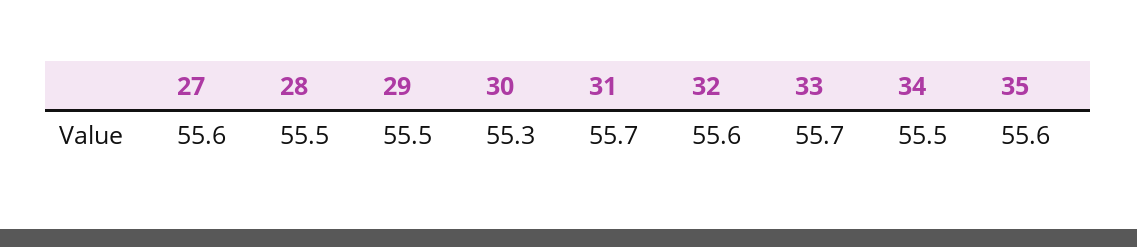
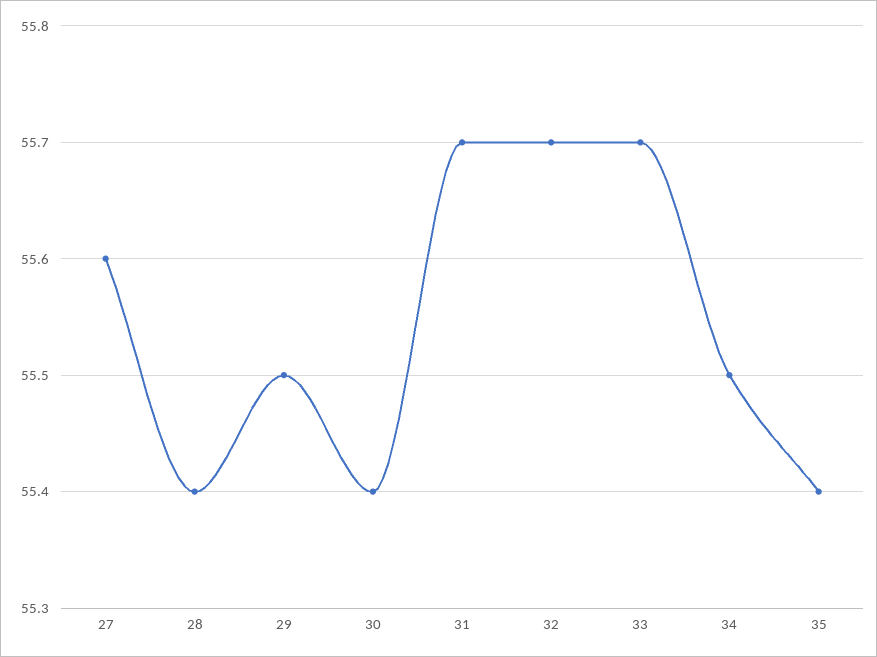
  {
    "27": 55.6,
-   "28": 55.5,
+   "28": 55.4,
    "29": 55.5,
-   "30": 55.3,
+   "30": 55.4,
    "31": 55.7,
-   "32": 55.6,
+   "32": 55.7,
    "33": 55.7,
    "34": 55.5,
-   "35": 55.6
+   "35": 55.4
  }

